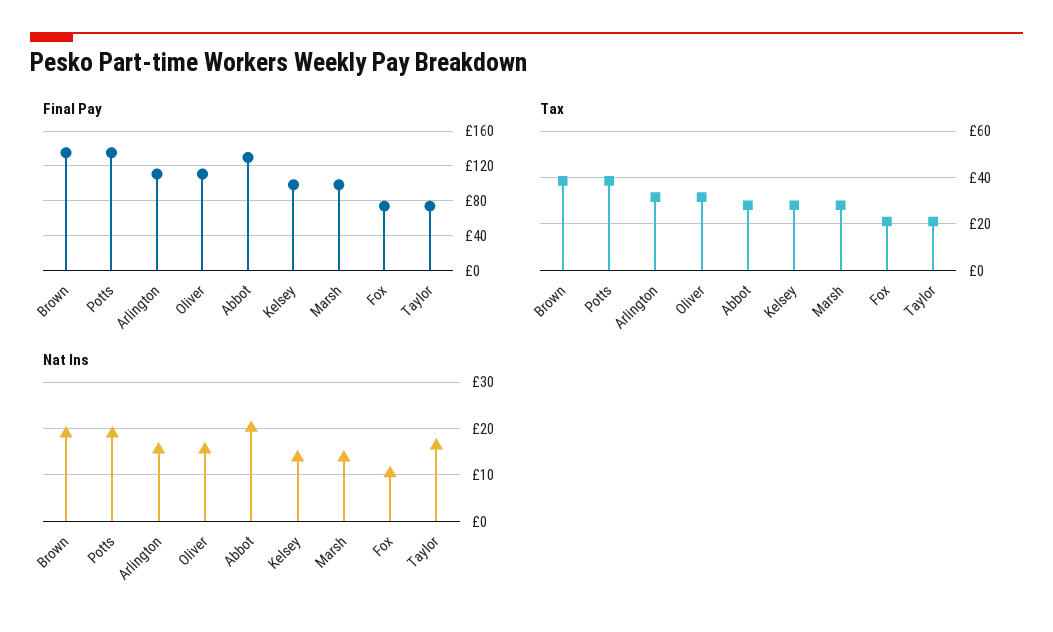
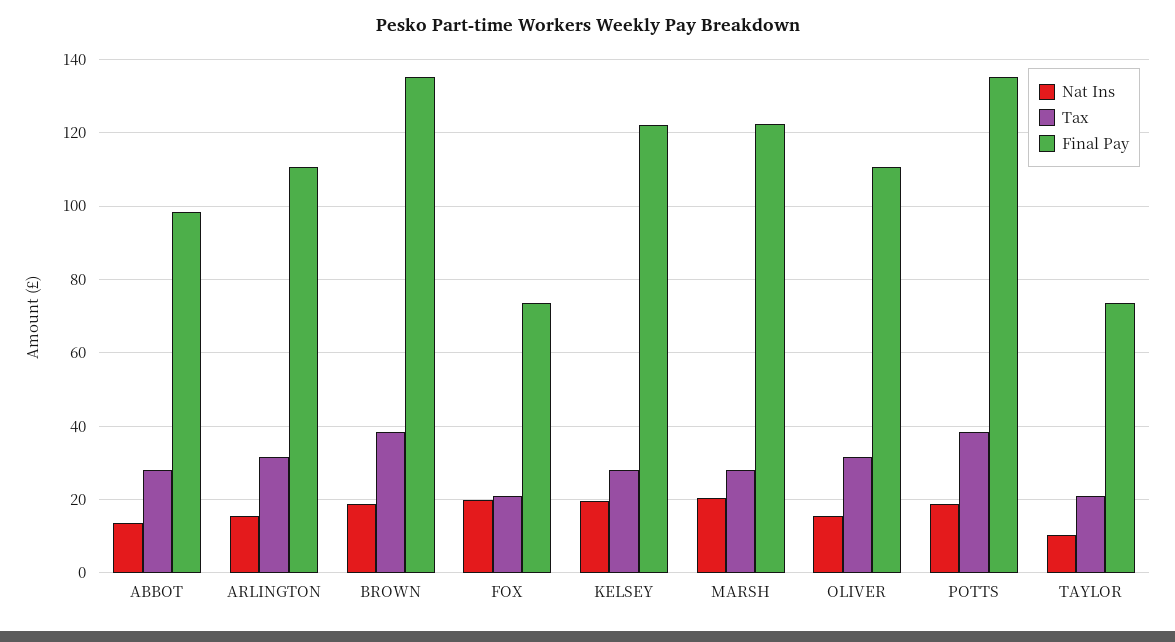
  {
    "Final Pay": {
      "Brown": 136,
      "Potts": 136,
      "Arlington": 110,
      "Oliver": 110,
-     "Abbot": 130,
+     "Abbot": 98,
-     "Kelsey": 100,
+     "Kelsey": 122,
-     "Marsh": 100,
+     "Marsh": 122,
      "Fox": 74,
      "Taylor": 74
    },
    "Tax": {
      "Brown": 38,
      "Potts": 38,
      "Arlington": 32,
      "Oliver": 32,
      "Abbot": 28,
      "Kelsey": 28,
      "Marsh": 28,
      "Fox": 22,
      "Taylor": 22
    },
    "Nat Ins": {
      "Brown": 18,
      "Potts": 18,
      "Arlington": 16,
      "Oliver": 16,
-     "Abbot": 20,
+     "Abbot": 14,
-     "Kelsey": 14,
+     "Kelsey": 20,
-     "Marsh": 14,
+     "Marsh": 20,
-     "Fox": 10,
+     "Fox": 20,
-     "Taylor": 16
+     "Taylor": 10
    }
  }

